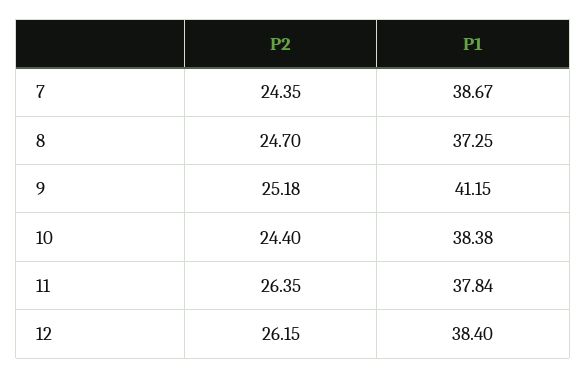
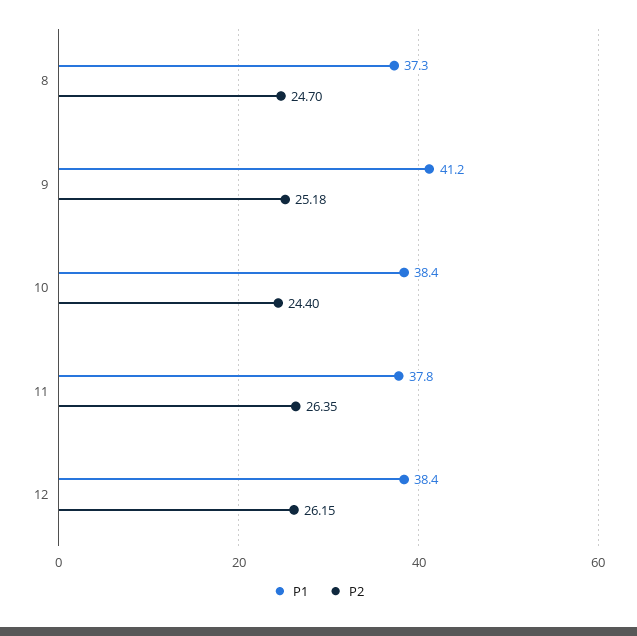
  {
    "P2": {
-     "7": 24.35,
      "8": 24.7,
      "9": 25.18,
      "10": 24.4,
      "11": 26.35,
      "12": 26.15
    },
    "P1": {
-     "7": 38.67,
      "8": 37.25,
      "9": 41.15,
      "10": 38.38,
      "11": 37.84,
      "12": 38.4
    }
  }

